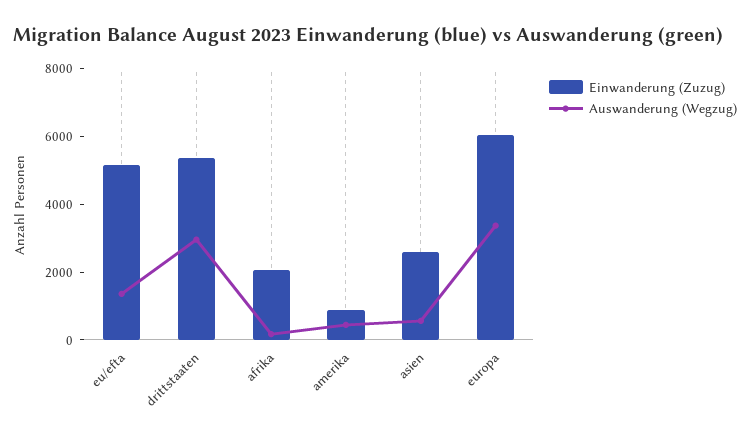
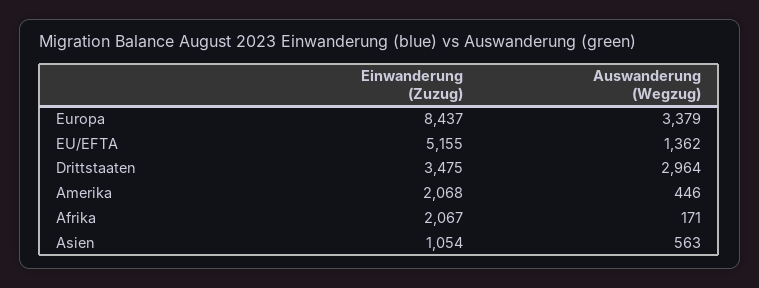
  {
    "Einwanderung (Zuzug)": {
      "eu/efta": 5155,
-     "drittstaaten": 5500,
+     "drittstaaten": 3475,
      "afrika": 2067,
-     "amerika": 1000,
+     "amerika": 2068,
-     "asien": 2500,
+     "asien": 1054,
-     "europa": 6000
+     "europa": 8437
    },
    "Auswanderung (Wegzug)": {
      "eu/efta": 1362,
      "drittstaaten": 2964,
      "afrika": 171,
      "amerika": 446,
      "asien": 563,
      "europa": 3379
    }
  }

